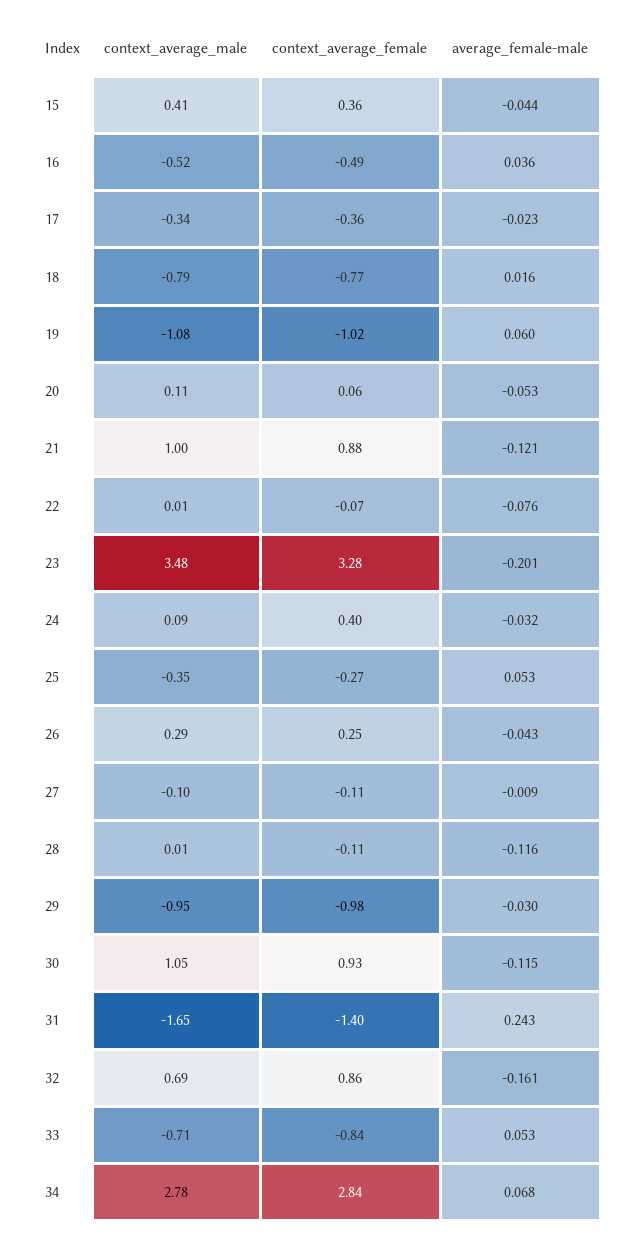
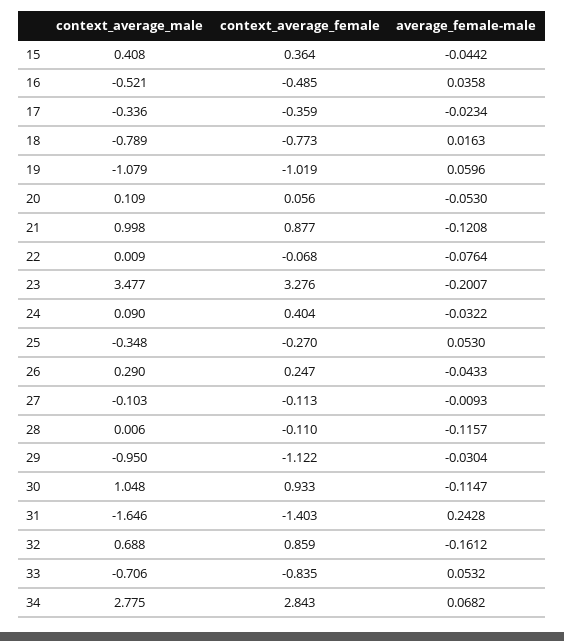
  {
    "context_average_male": {
      "15": 0.408,
      "16": -0.521,
      "17": -0.336,
      "18": -0.789,
      "19": -1.079,
      "20": 0.109,
      "21": 0.998,
      "22": 0.009,
      "23": 3.477,
      "24": 0.09,
      "25": -0.348,
      "26": 0.29,
      "27": -0.103,
      "28": 0.006,
      "29": -0.95,
      "30": 1.048,
      "31": -1.646,
      "32": 0.688,
      "33": -0.706,
      "34": 2.775
    },
    "context_average_female": {
      "15": 0.364,
      "16": -0.485,
      "17": -0.359,
      "18": -0.773,
      "19": -1.019,
      "20": 0.056,
      "21": 0.877,
      "22": -0.068,
      "23": 3.276,
      "24": 0.404,
      "25": -0.27,
      "26": 0.247,
      "27": -0.113,
      "28": -0.11,
-     "29": -0.98,
+     "29": -1.122,
      "30": 0.933,
      "31": -1.403,
      "32": 0.859,
      "33": -0.835,
      "34": 2.843
    },
    "average_female-male": {
      "15": -0.0442,
      "16": 0.0358,
      "17": -0.0234,
      "18": 0.0163,
      "19": 0.0596,
      "20": -0.053,
      "21": -0.1208,
      "22": -0.0764,
      "23": -0.2007,
      "24": -0.0322,
      "25": 0.053,
      "26": -0.0433,
      "27": -0.0093,
      "28": -0.1157,
      "29": -0.0304,
      "30": -0.1147,
      "31": 0.2428,
      "32": -0.1612,
      "33": 0.0532,
      "34": 0.0682
    }
  }

